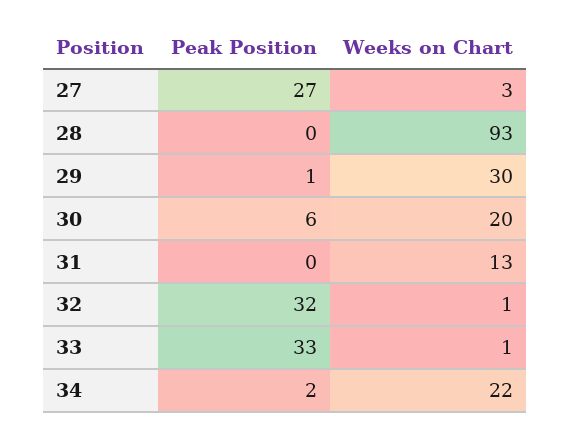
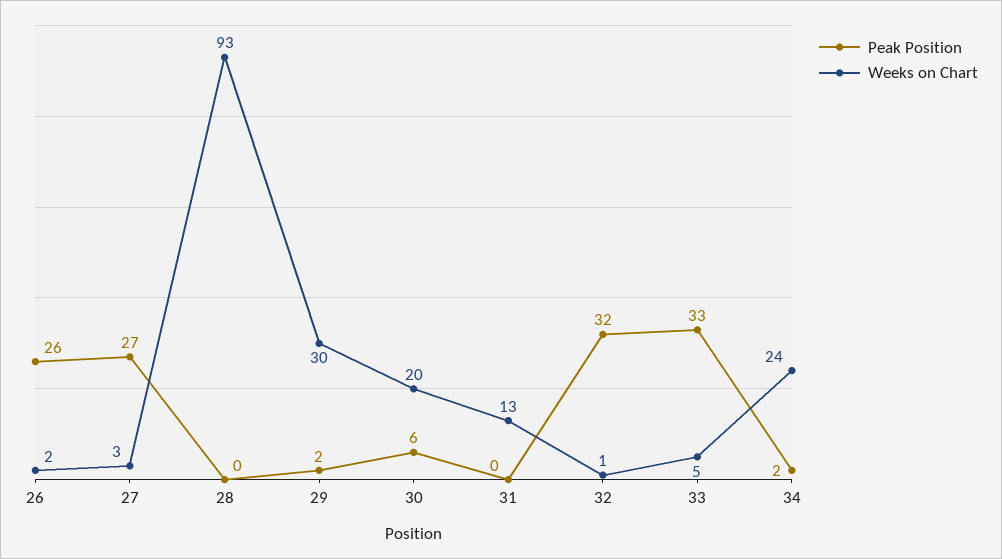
  {
    "Peak Position": {
      "27": 27,
      "28": 0,
-     "29": 1,
+     "29": 2,
      "30": 6,
      "31": 0,
      "32": 32,
      "33": 33,
-     "34": 2
+     "34": 2,
+     "26": 26
    },
    "Weeks on Chart": {
      "27": 3,
      "28": 93,
      "29": 30,
      "30": 20,
      "31": 13,
      "32": 1,
-     "33": 1,
+     "33": 5,
-     "34": 22
+     "34": 24,
+     "26": 2
    }
  }

